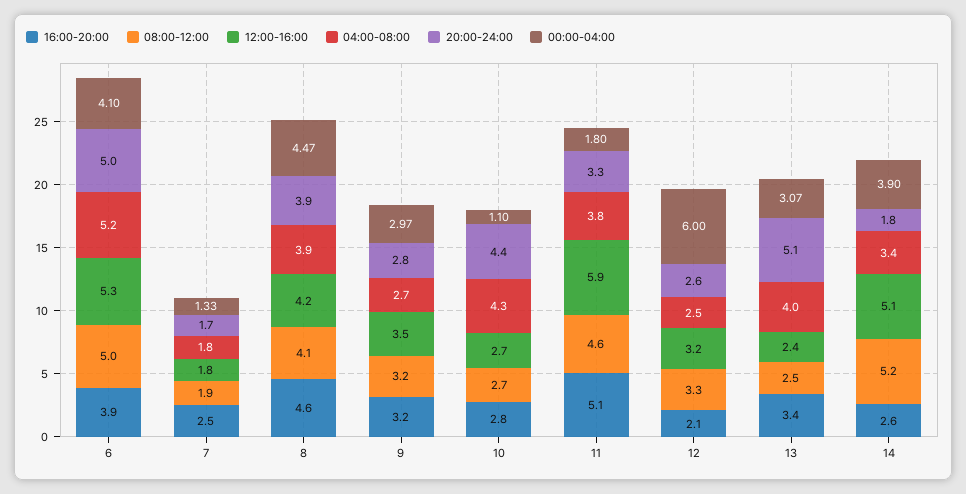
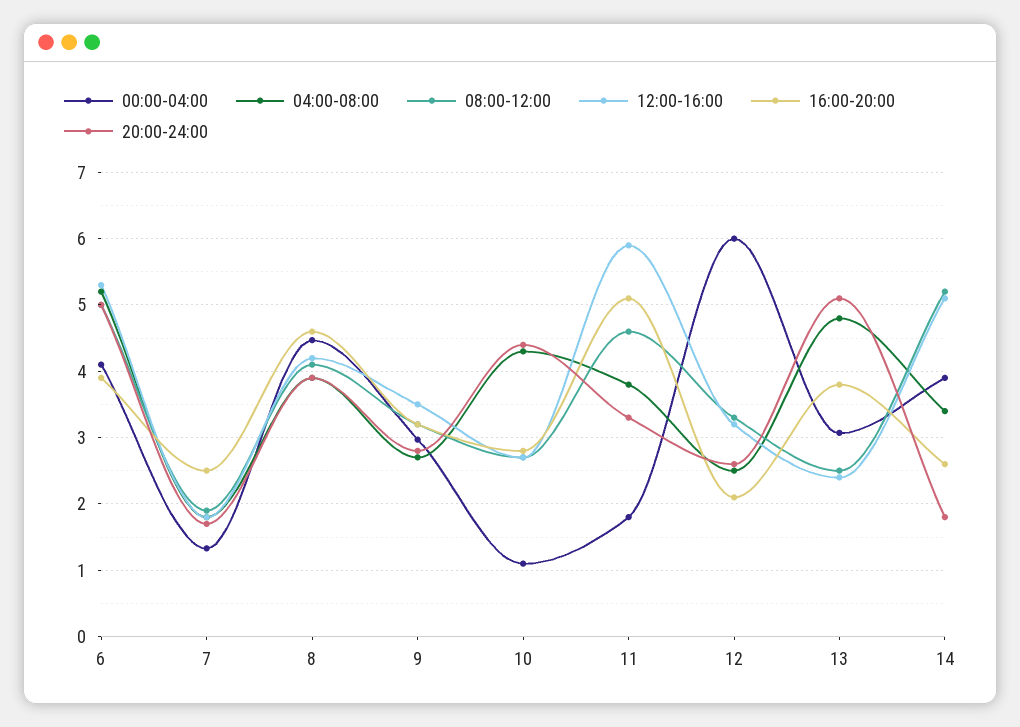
  {
    "16:00-20:00": {
      "6": 3.9,
      "7": 2.5,
      "8": 4.6,
      "9": 3.2,
      "10": 2.8,
      "11": 5.1,
      "12": 2.1,
-     "13": 3.4,
+     "13": 3.8,
      "14": 2.6
    },
    "08:00-12:00": {
      "6": 5,
      "7": 1.9,
      "8": 4.1,
      "9": 3.2,
      "10": 2.7,
      "11": 4.6,
      "12": 3.3,
      "13": 2.5,
      "14": 5.2
    },
    "12:00-16:00": {
      "6": 5.3,
      "7": 1.8,
      "8": 4.2,
      "9": 3.5,
      "10": 2.7,
      "11": 5.9,
      "12": 3.2,
      "13": 2.4,
      "14": 5.1
    },
    "04:00-08:00": {
      "6": 5.2,
      "7": 1.8,
      "8": 3.9,
      "9": 2.7,
      "10": 4.3,
      "11": 3.8,
      "12": 2.5,
-     "13": 4,
+     "13": 4.8,
      "14": 3.4
    },
    "20:00-24:00": {
      "6": 5,
      "7": 1.7,
      "8": 3.9,
      "9": 2.8,
      "10": 4.4,
      "11": 3.3,
      "12": 2.6,
      "13": 5.1,
      "14": 1.8
    },
    "00:00-04:00": {
      "6": 4.1,
      "7": 1.33,
      "8": 4.47,
      "9": 2.97,
      "10": 1.1,
      "11": 1.8,
      "12": 6,
      "13": 3.07,
      "14": 3.9
    }
  }

